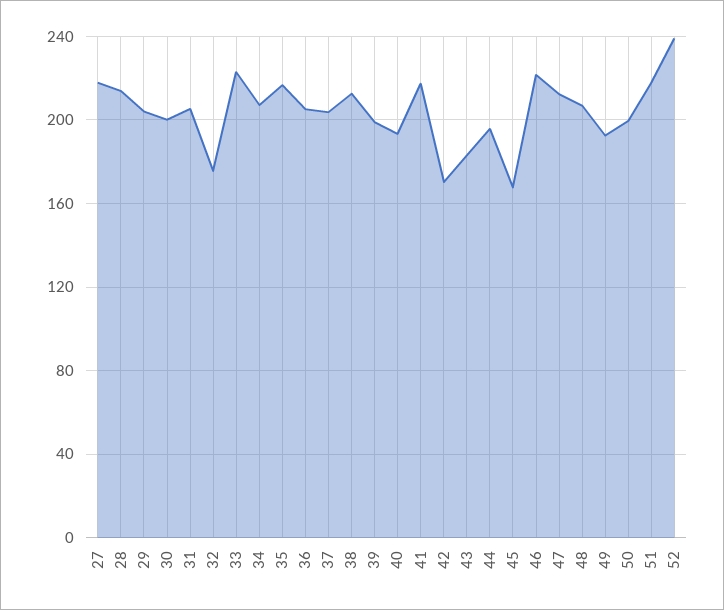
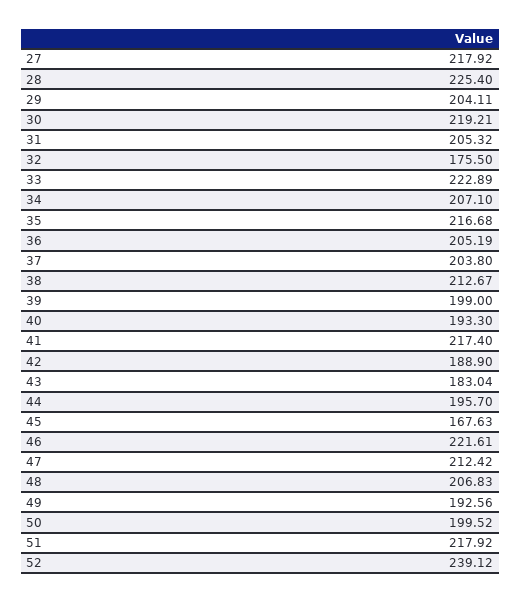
  {
    "27": 217.92,
-   "28": 215,
+   "28": 225.4,
    "29": 204.11,
-   "30": 200,
+   "30": 219.21,
    "31": 205.32,
    "32": 175.5,
    "33": 222.89,
    "34": 207.1,
    "35": 216.68,
    "36": 205.19,
    "37": 203.8,
    "38": 212.67,
    "39": 199,
    "40": 193.3,
    "41": 217.4,
-   "42": 170,
+   "42": 188.9,
    "43": 183.04,
    "44": 195.7,
    "45": 167.63,
    "46": 221.61,
    "47": 212.42,
    "48": 206.83,
    "49": 192.56,
    "50": 199.52,
    "51": 217.92,
    "52": 239.12
  }

